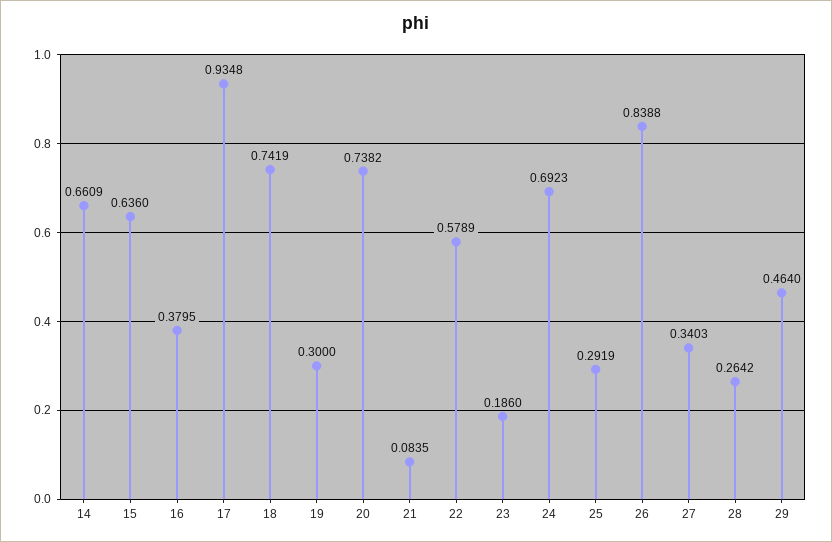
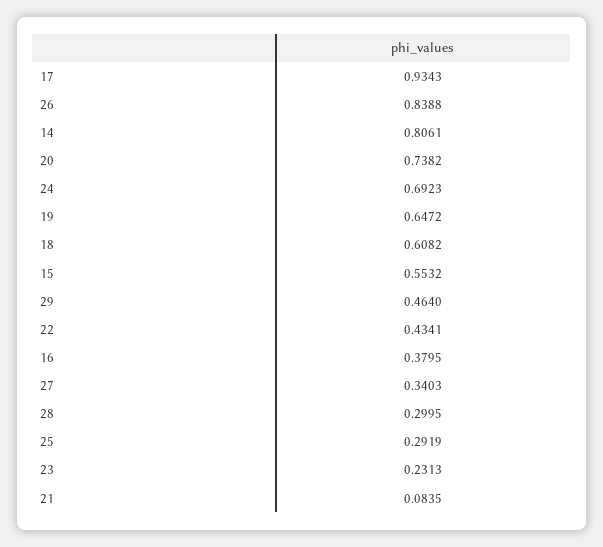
  {
-   "14": 0.6609,
+   "14": 0.8061,
-   "15": 0.636,
+   "15": 0.5532,
    "16": 0.3795,
-   "17": 0.9348,
+   "17": 0.9343,
-   "18": 0.7419,
+   "18": 0.6082,
-   "19": 0.3,
+   "19": 0.6472,
    "20": 0.7382,
    "21": 0.0835,
-   "22": 0.5789,
+   "22": 0.4341,
-   "23": 0.186,
+   "23": 0.2313,
    "24": 0.6923,
    "25": 0.2919,
    "26": 0.8388,
    "27": 0.3403,
-   "28": 0.2642,
+   "28": 0.2995,
    "29": 0.464
  }

